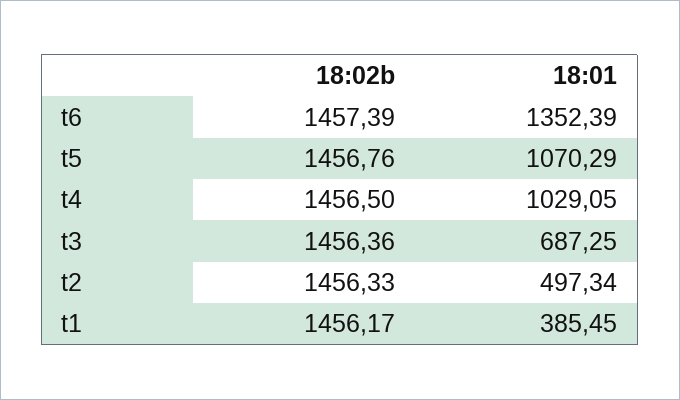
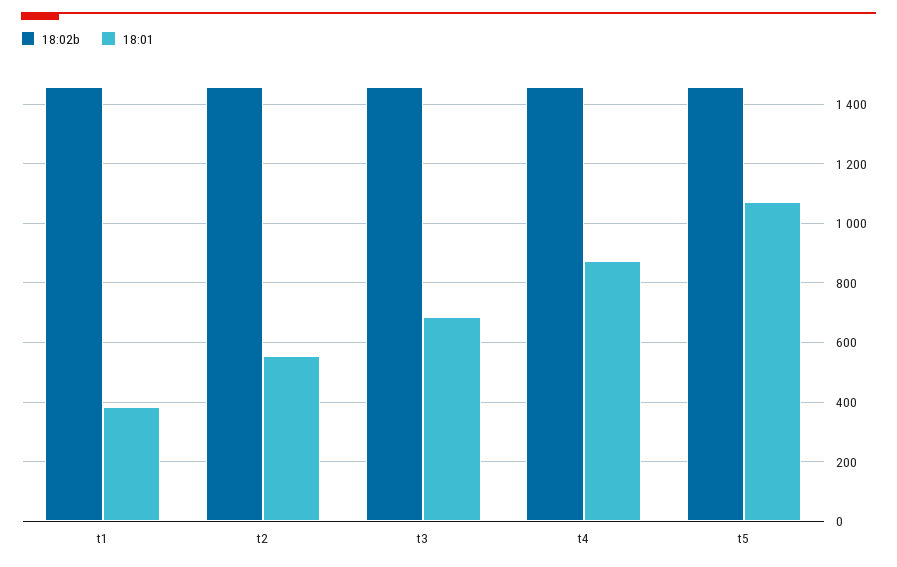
  {
    "18:02b": {
-     "t6": 1457.39,
      "t5": 1456.76,
      "t4": 1456.5,
      "t3": 1456.36,
      "t2": 1456.33,
      "t1": 1456.17
    },
    "18:01": {
-     "t6": 1352.39,
      "t5": 1070.29,
-     "t4": 1029.05,
+     "t4": 875,
      "t3": 687.25,
-     "t2": 497.34,
+     "t2": 550,
      "t1": 385.45
    }
  }

